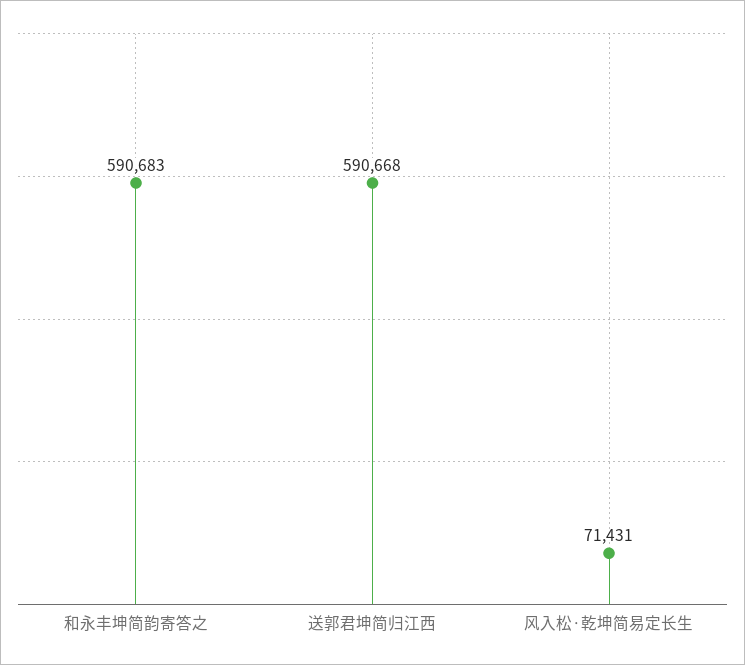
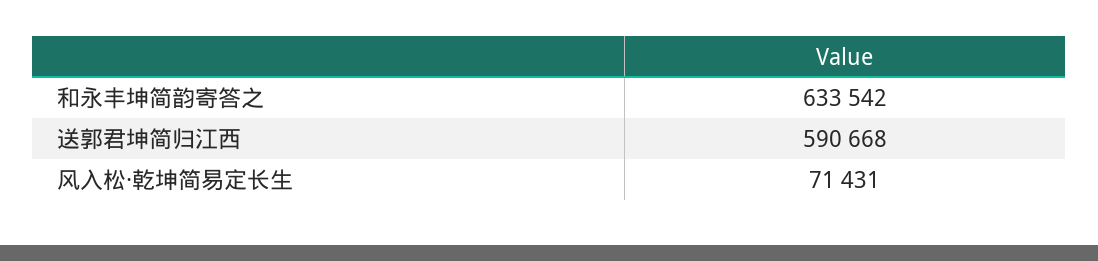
  {
-   "和永丰坤简韵寄答之": 590683,
+   "和永丰坤简韵寄答之": 633542,
    "送郭君坤简归江西": 590668,
    "风入松·乾坤简易定长生": 71431
  }

